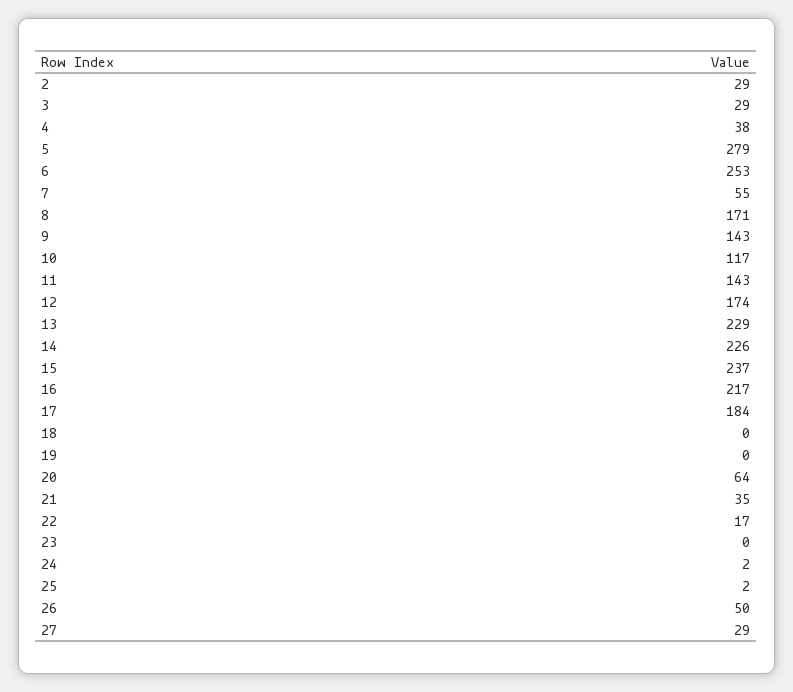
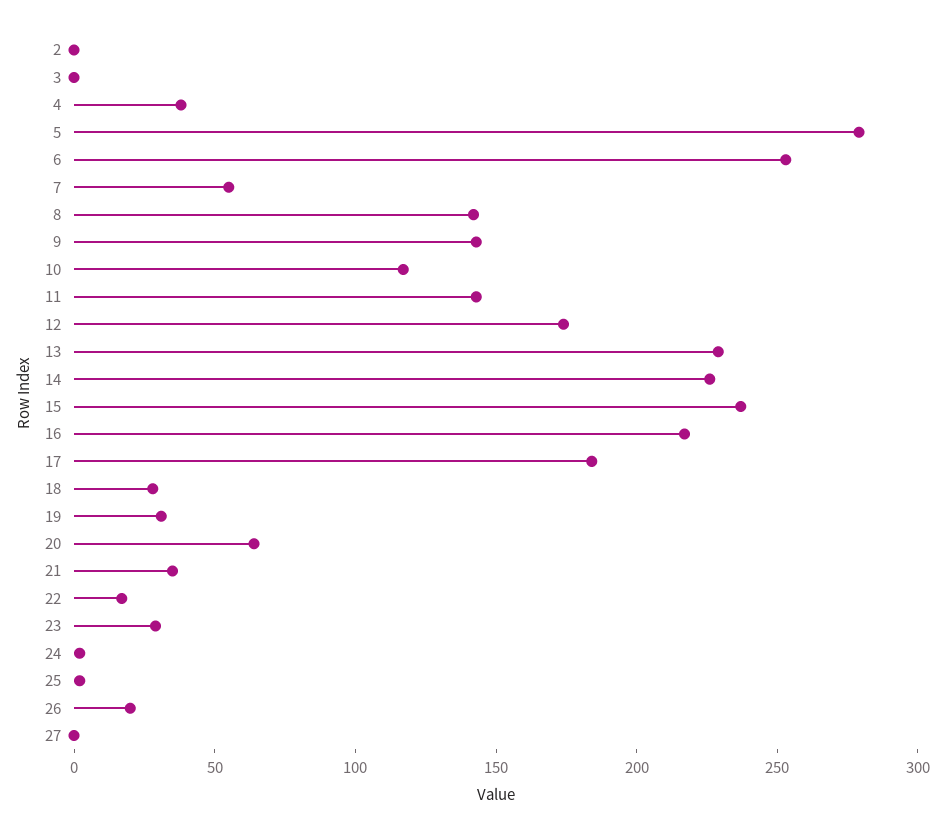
  {
-   "2": 29,
+   "2": 0,
-   "3": 29,
+   "3": 0,
    "4": 38,
    "5": 279,
    "6": 253,
    "7": 55,
-   "8": 171,
+   "8": 140,
    "9": 143,
    "10": 117,
    "11": 143,
    "12": 174,
    "13": 229,
    "14": 226,
    "15": 237,
    "16": 217,
    "17": 184,
-   "18": 0,
+   "18": 30,
-   "19": 0,
+   "19": 30,
    "20": 64,
    "21": 35,
    "22": 17,
-   "23": 0,
+   "23": 30,
    "24": 2,
    "25": 2,
-   "26": 50,
+   "26": 20,
-   "27": 29
+   "27": 0
  }

